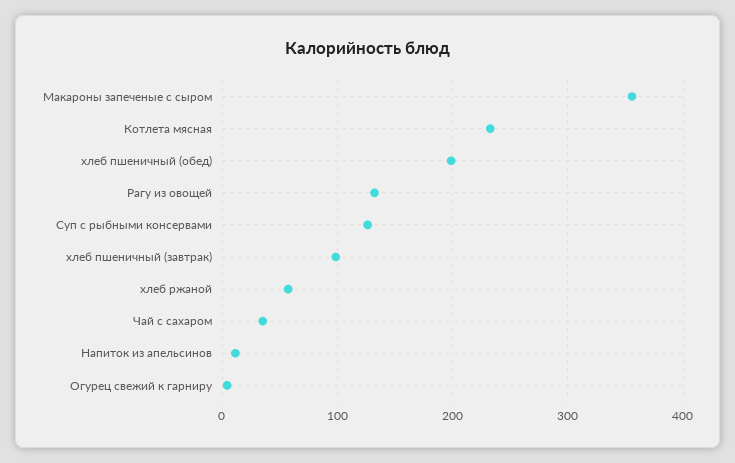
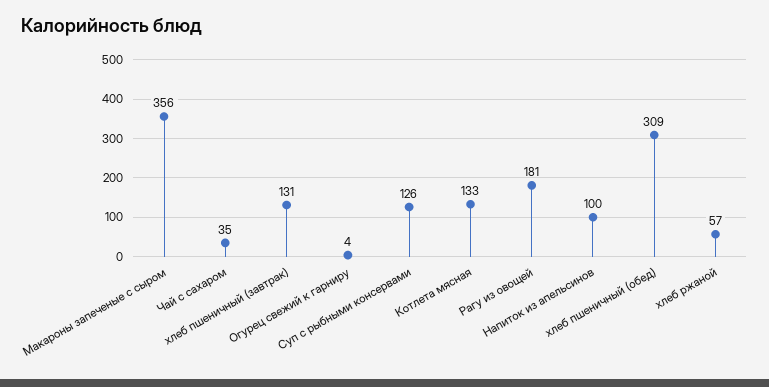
  {
    "Макароны запеченые с сыром": 356,
-   "Котлета мясная": 230,
+   "Котлета мясная": 133,
-   "хлеб пшеничный (обед)": 200,
+   "хлеб пшеничный (обед)": 309,
-   "Рагу из овощей": 130,
+   "Рагу из овощей": 181,
    "Суп с рыбными консервами": 126,
-   "хлеб пшеничный (завтрак)": 100,
+   "хлеб пшеничный (завтрак)": 131,
    "хлеб ржаной": 57,
    "Чай с сахаром": 35,
-   "Напиток из апельсинов": 10,
+   "Напиток из апельсинов": 100,
    "Огурец свежий к гарниру": 4
  }

